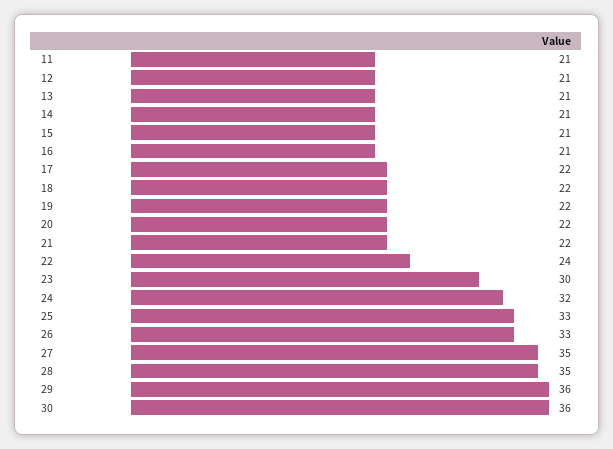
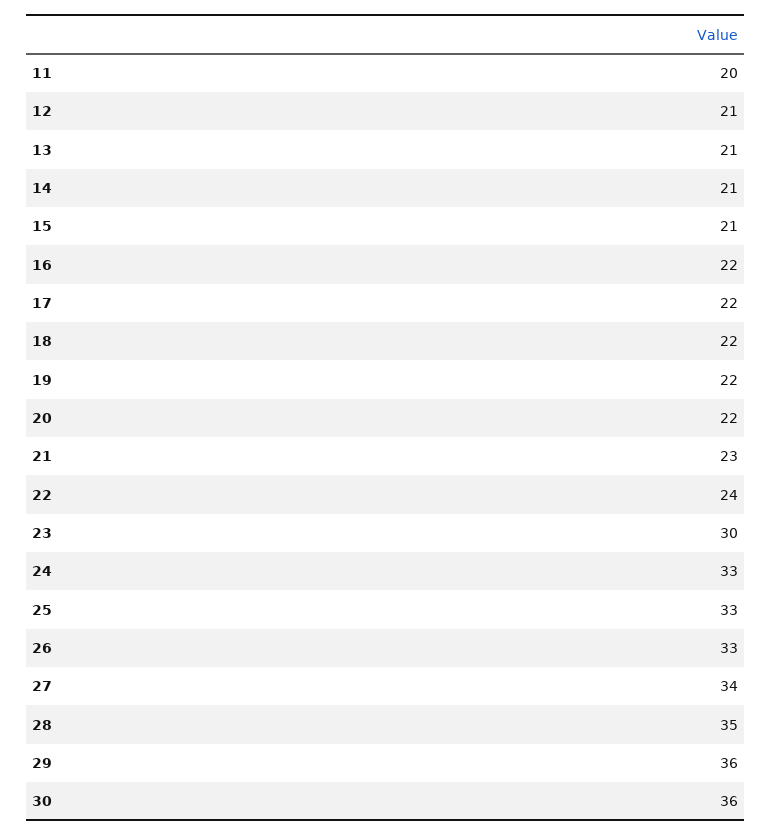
  {
-   "11": 21,
+   "11": 20,
    "12": 21,
    "13": 21,
    "14": 21,
    "15": 21,
-   "16": 21,
+   "16": 22,
    "17": 22,
    "18": 22,
    "19": 22,
    "20": 22,
-   "21": 22,
+   "21": 23,
    "22": 24,
    "23": 30,
-   "24": 32,
+   "24": 33,
    "25": 33,
    "26": 33,
-   "27": 35,
+   "27": 34,
    "28": 35,
    "29": 36,
    "30": 36
  }

